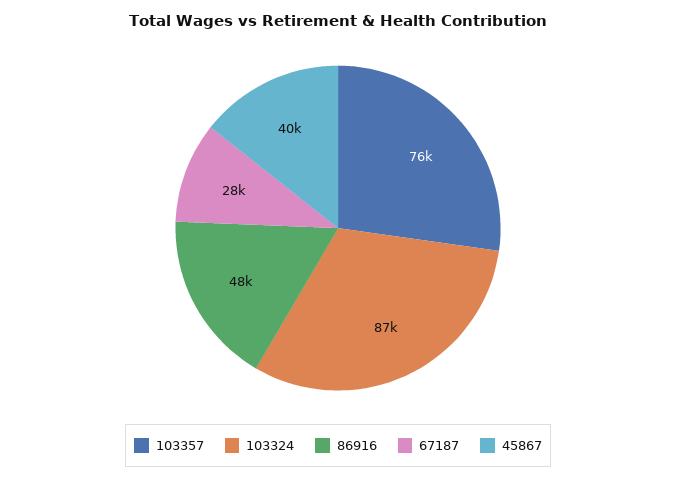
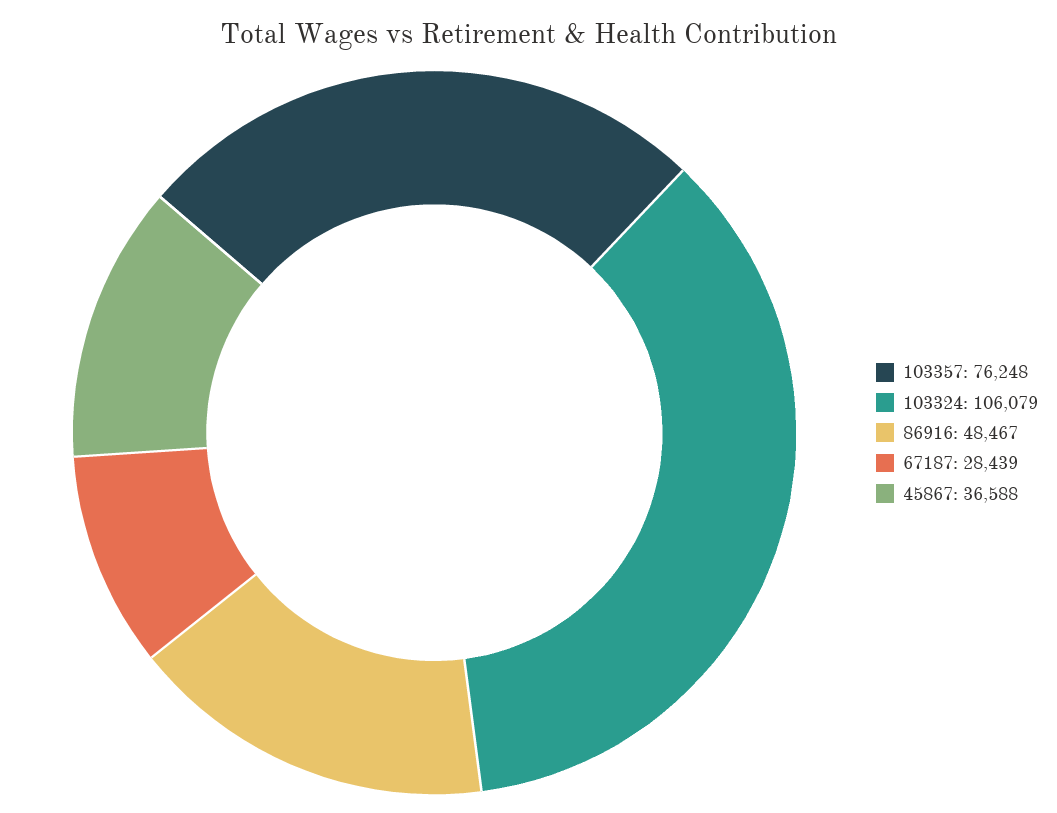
  {
    "103357": 76248,
-   "103324": 87000,
+   "103324": 106079,
    "86916": 48467,
    "67187": 28439,
-   "45867": 40000
+   "45867": 36588
  }

